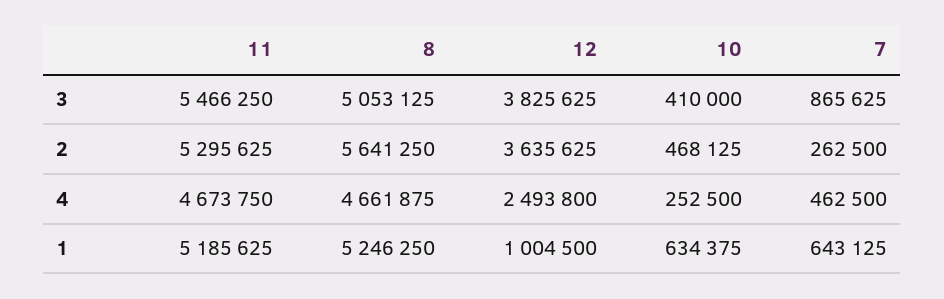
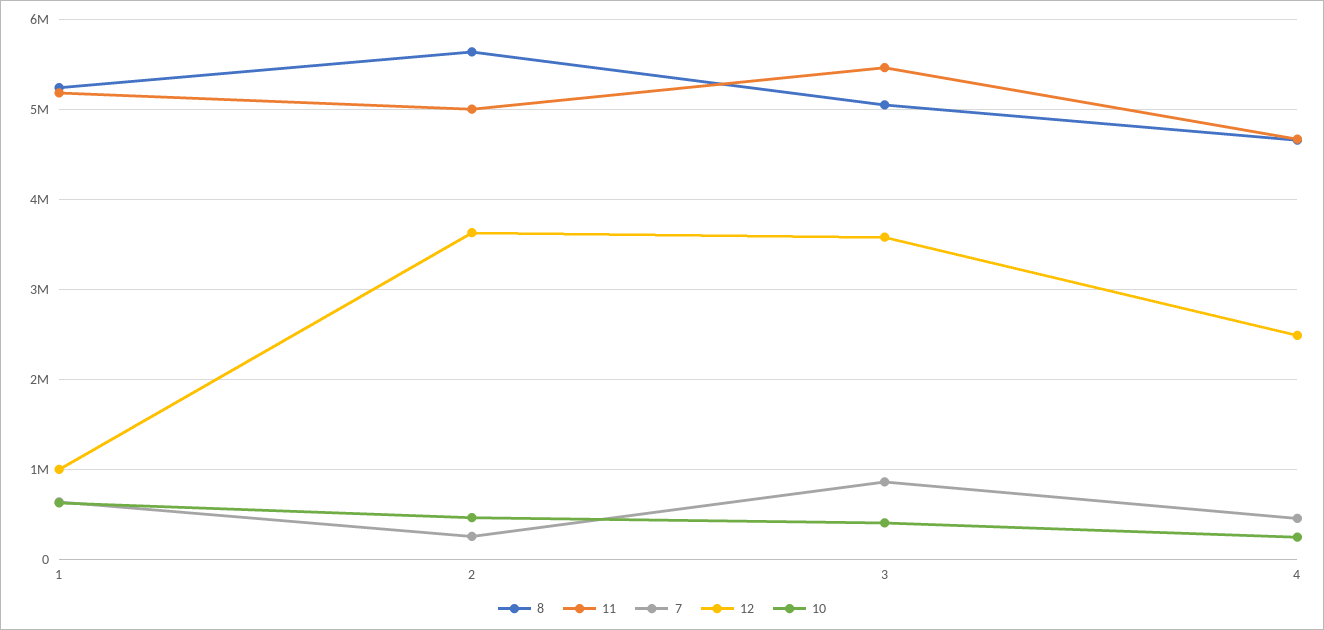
  {
    "11": {
      "3": 5466250,
-     "2": 5295625,
+     "2": 5000000,
      "4": 4673750,
      "1": 5185625
    },
    "8": {
      "3": 5053125,
      "2": 5641250,
      "4": 4661875,
      "1": 5246250
    },
    "12": {
-     "3": 3825625,
+     "3": 3600000,
      "2": 3635625,
      "4": 2493800,
      "1": 1004500
    },
    "10": {
      "3": 410000,
      "2": 468125,
      "4": 252500,
      "1": 634375
    },
    "7": {
      "3": 865625,
      "2": 262500,
      "4": 462500,
      "1": 643125
    }
  }

